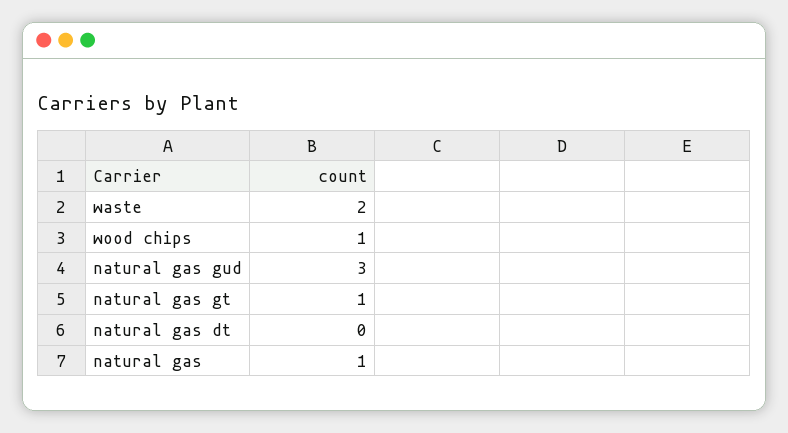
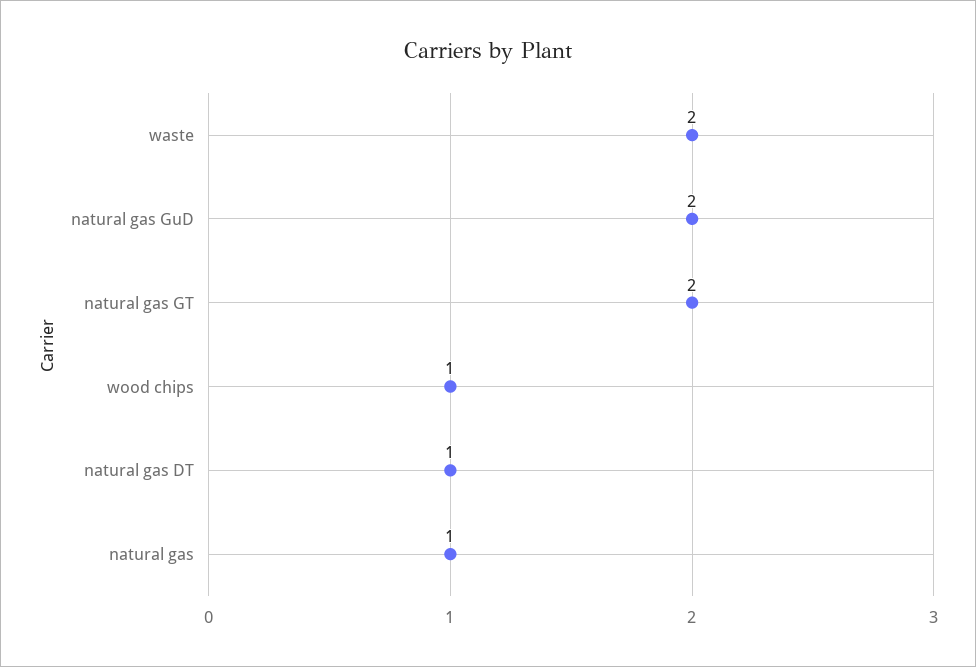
  {
    "waste": 2,
    "wood chips": 1,
-   "natural gas gud": 3,
+   "natural gas gud": 2,
-   "natural gas gt": 1,
+   "natural gas gt": 2,
-   "natural gas dt": 0,
+   "natural gas dt": 1,
    "natural gas": 1
  }

